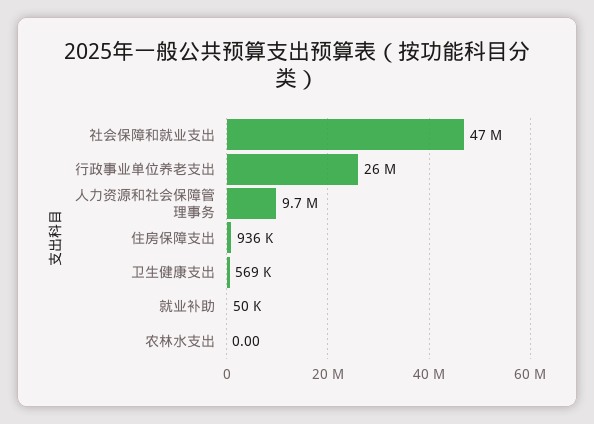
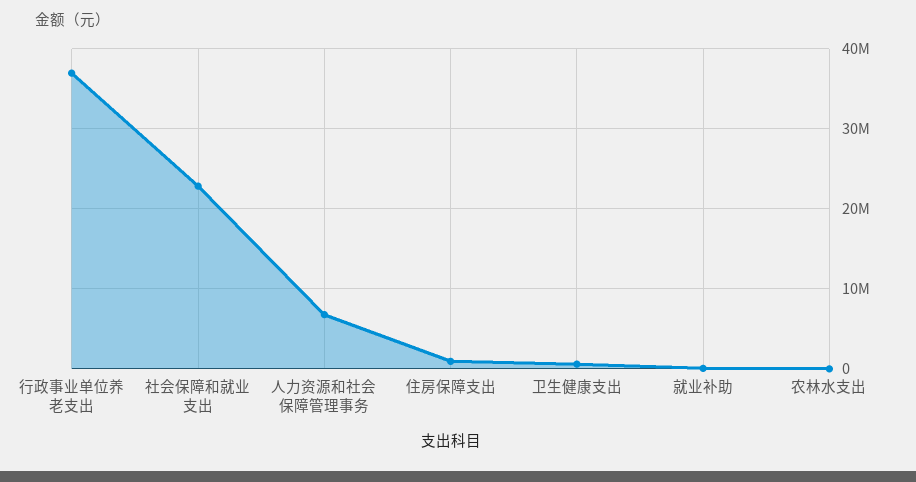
  {
-   "社会保障和就业支出": 47000000,
+   "社会保障和就业支出": 23000000,
-   "行政事业单位养老支出": 26000000,
+   "行政事业单位养老支出": 37000000,
-   "人力资源和社会保障管理事务": 9700000,
+   "人力资源和社会保障管理事务": 7000000,
    "住房保障支出": 936000,
    "卫生健康支出": 569000,
    "就业补助": 50000,
    "农林水支出": 0
  }

